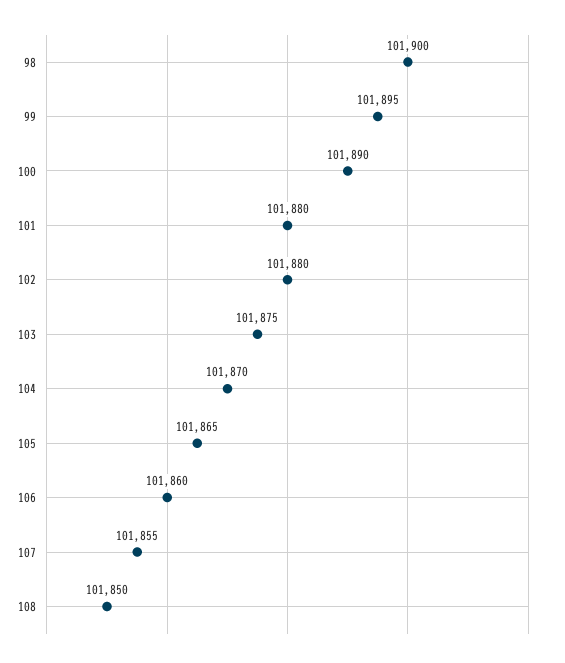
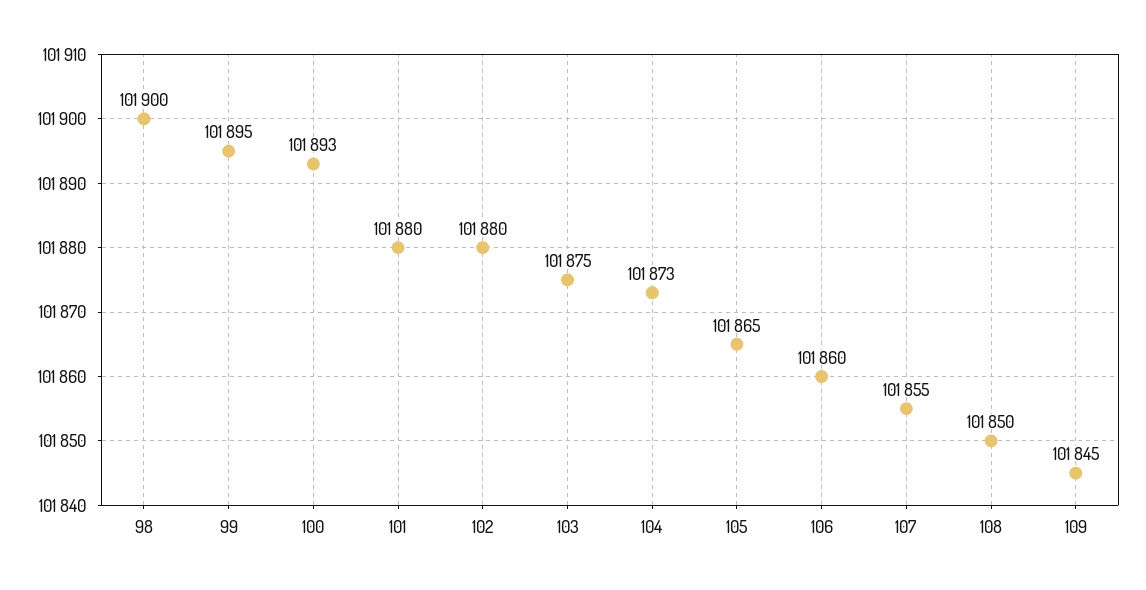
  {
    "98": 101900,
    "99": 101895,
-   "100": 101890,
+   "100": 101893,
    "101": 101880,
    "102": 101880,
    "103": 101875,
-   "104": 101870,
+   "104": 101873,
    "105": 101865,
    "106": 101860,
    "107": 101855,
-   "108": 101850
+   "108": 101850,
+   "109": 101845
  }

